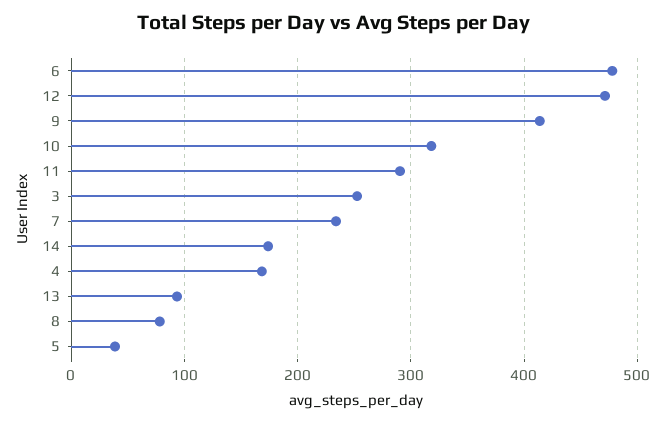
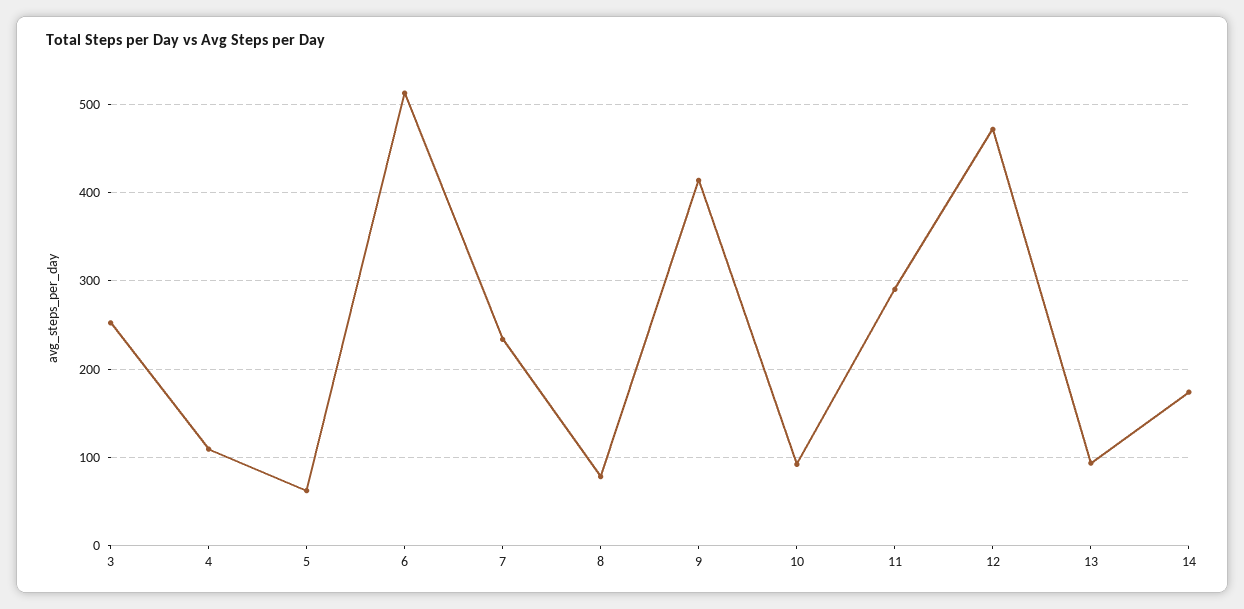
  {
-   "6": 480,
+   "6": 510,
    "12": 470,
    "9": 410,
-   "10": 320,
+   "10": 90,
    "11": 290,
    "3": 250,
    "7": 230,
    "14": 170,
-   "4": 170,
+   "4": 110,
    "13": 90,
    "8": 80,
-   "5": 40
+   "5": 60
  }

